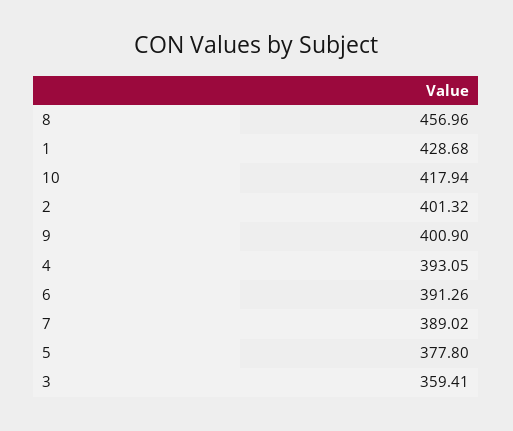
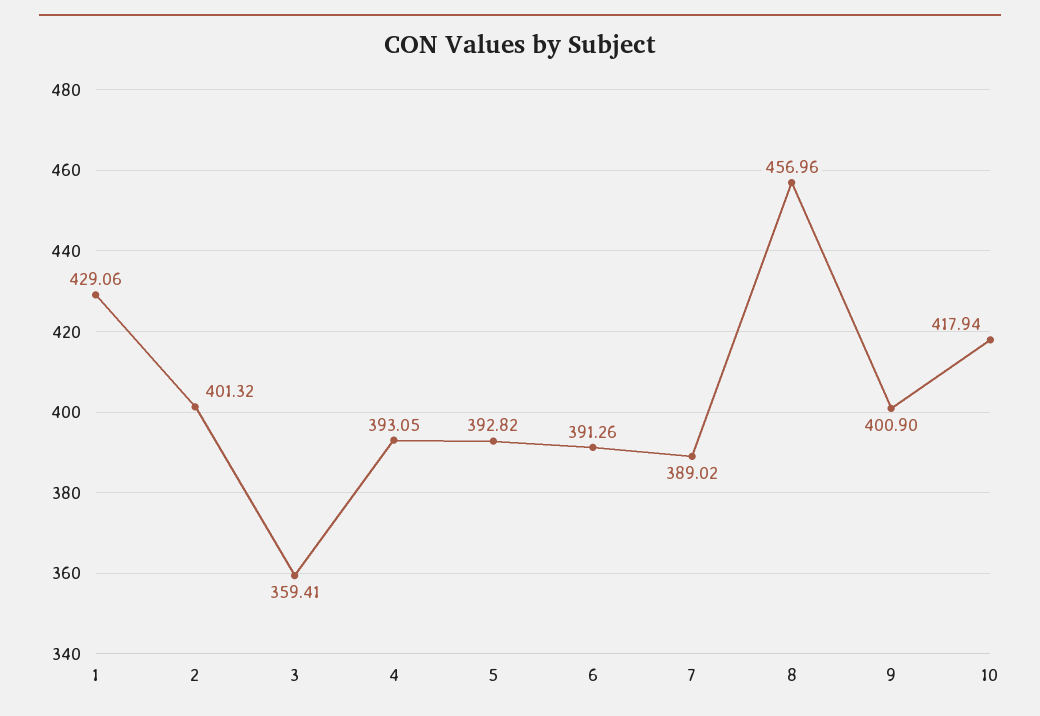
  {
    "8": 456.96,
-   "1": 428.68,
+   "1": 429.06,
    "10": 417.94,
    "2": 401.32,
    "9": 400.9,
    "4": 393.05,
    "6": 391.26,
    "7": 389.02,
-   "5": 377.8,
+   "5": 392.82,
    "3": 359.41
  }

